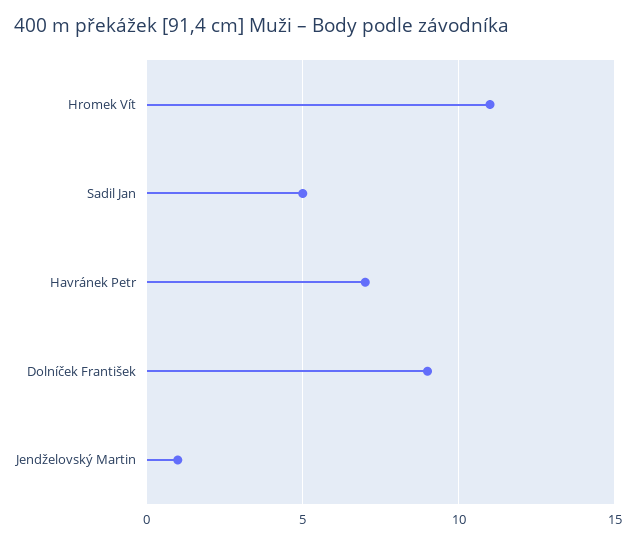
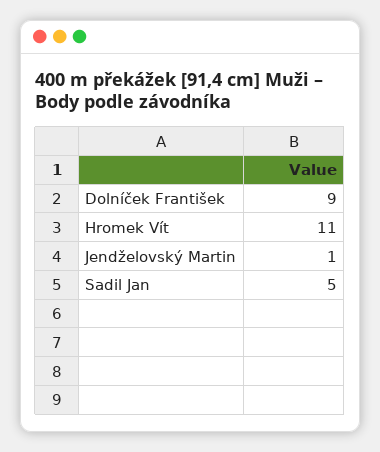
  {
    "Hromek Vít": 11,
    "Sadil Jan": 5,
-   "Havránek Petr": 7,
    "Dolníček František": 9,
    "Jendželovský Martin": 1
  }

